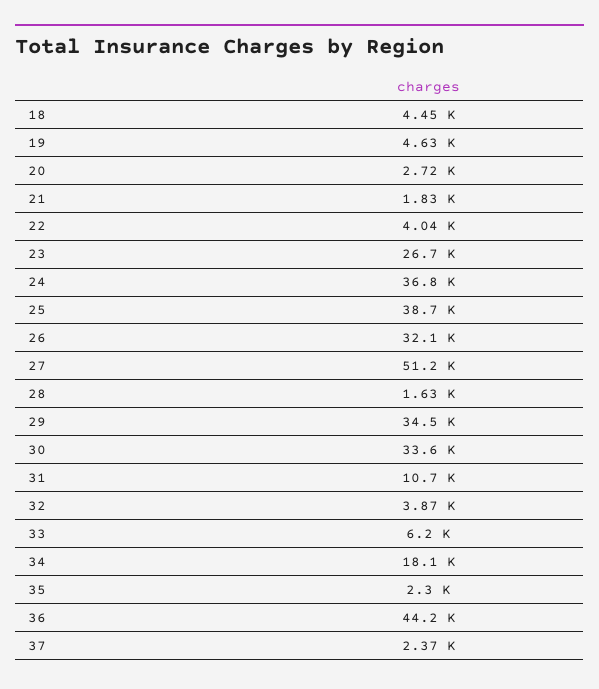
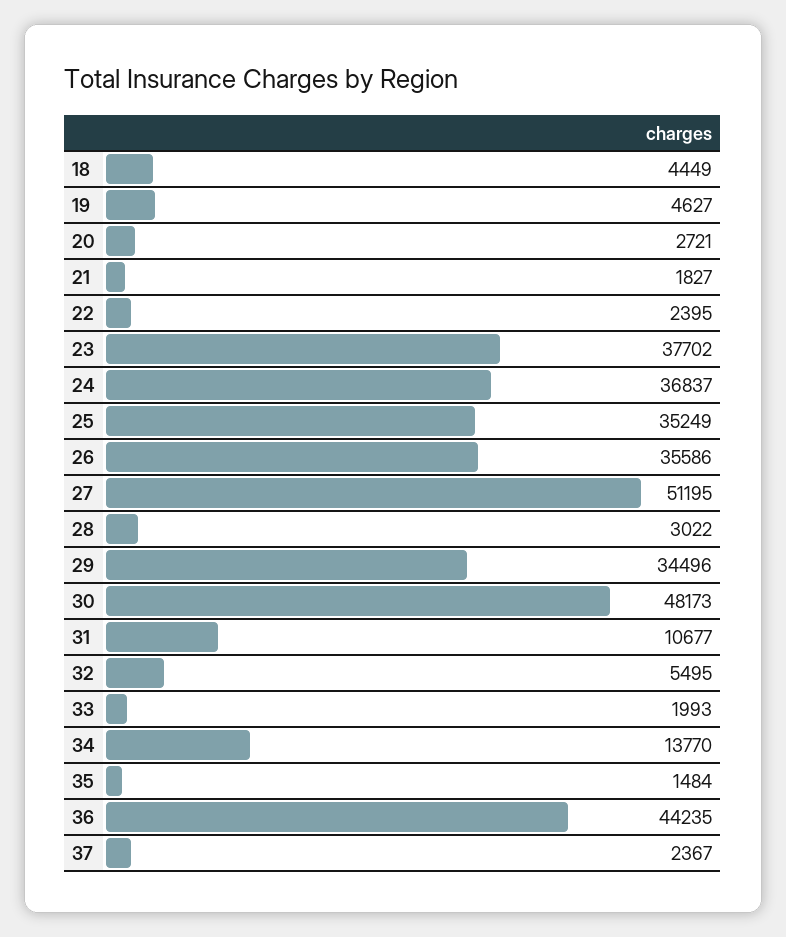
  {
    "18": 4449,
    "19": 4627,
    "20": 2721,
    "21": 1827,
-   "22": 4040,
+   "22": 2395,
-   "23": 26700,
+   "23": 37702,
    "24": 36837,
-   "25": 38700,
+   "25": 35249,
-   "26": 32100,
+   "26": 35586,
    "27": 51195,
-   "28": 1630,
+   "28": 3022,
    "29": 34496,
-   "30": 33600,
+   "30": 48173,
    "31": 10677,
-   "32": 3870,
+   "32": 5495,
-   "33": 6200,
+   "33": 1993,
-   "34": 18100,
+   "34": 13770,
-   "35": 2300,
+   "35": 1484,
    "36": 44235,
    "37": 2367
  }

